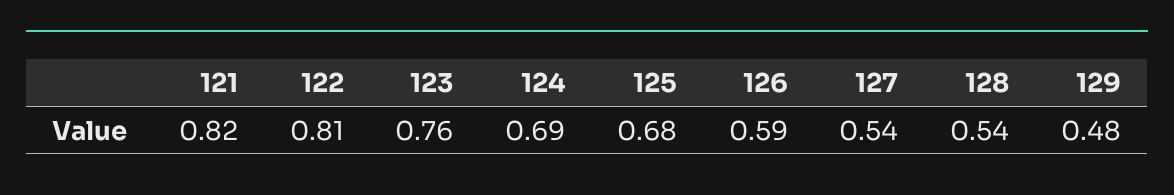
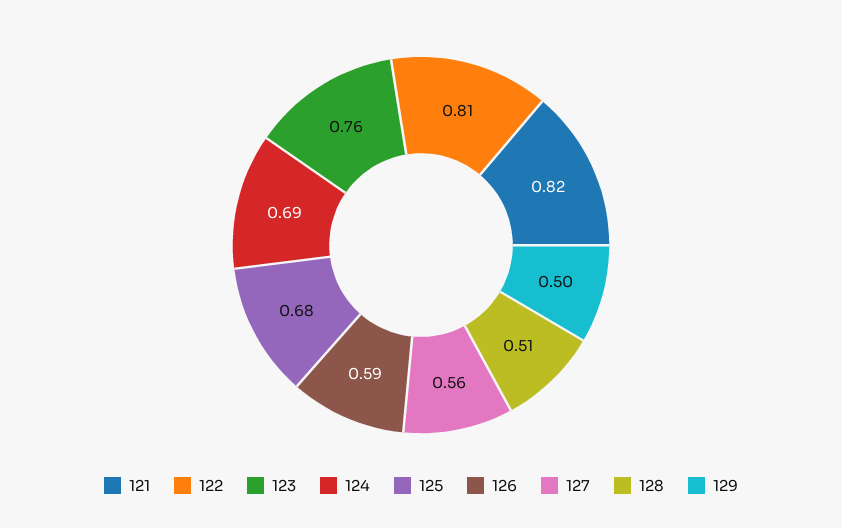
  {
    "121": 0.82,
    "122": 0.81,
    "123": 0.76,
    "124": 0.69,
    "125": 0.68,
    "126": 0.59,
-   "127": 0.54,
+   "127": 0.56,
-   "128": 0.54,
+   "128": 0.51,
-   "129": 0.48
+   "129": 0.5
  }

